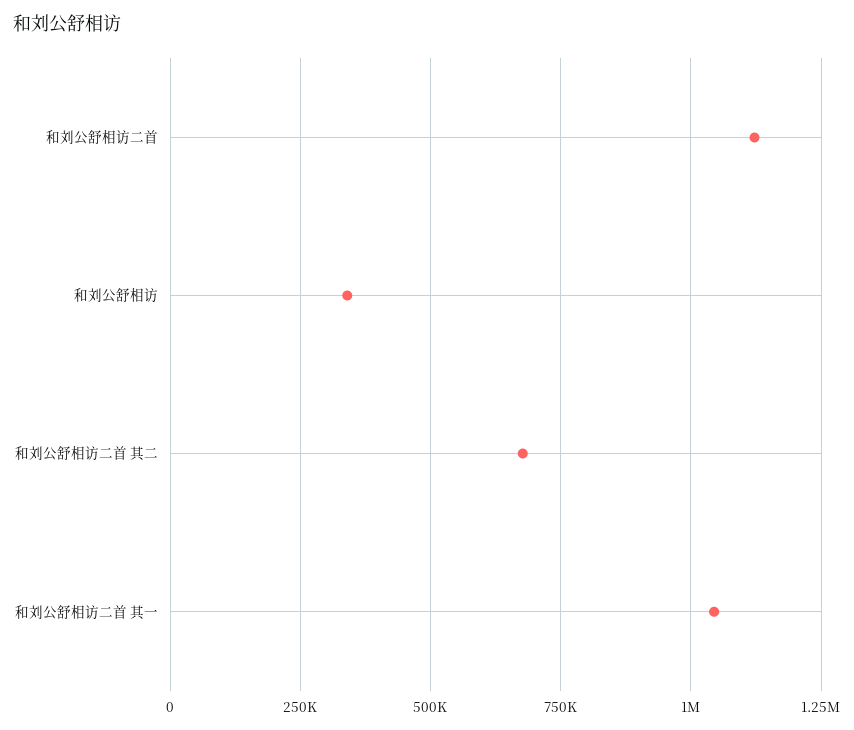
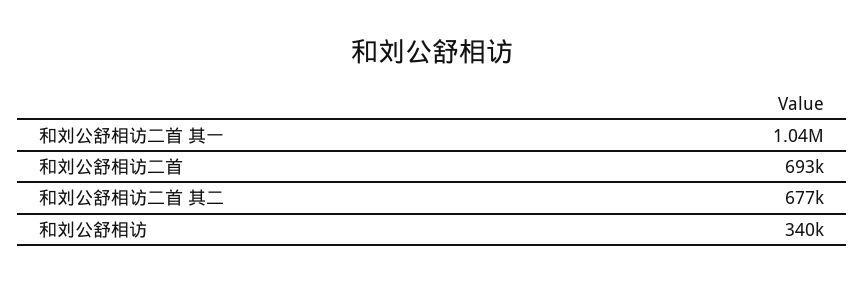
  {
-   "和刘公舒相访二首": 1125000,
+   "和刘公舒相访二首": 693000,
    "和刘公舒相访": 340000,
    "和刘公舒相访二首 其二": 677000,
    "和刘公舒相访二首 其一": 1040000
  }

